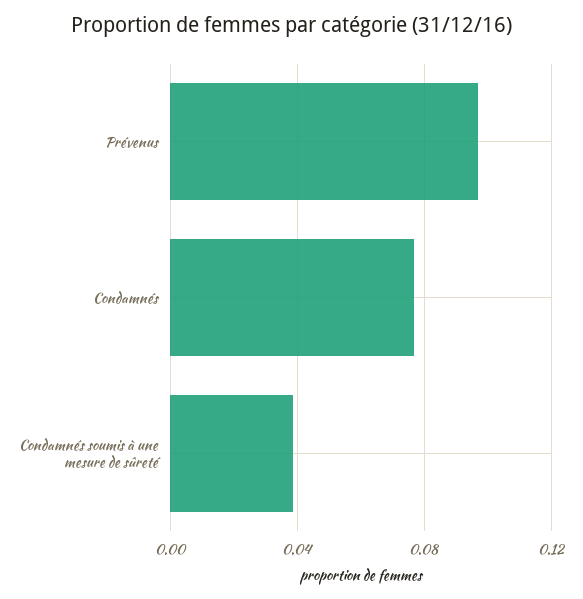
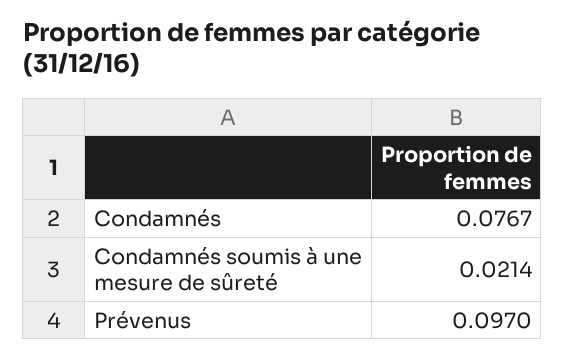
  {
    "Prévenus": 0.097,
    "Condamnés": 0.0767,
-   "Condamnés soumis à une mesure de sûreté": 0.04
+   "Condamnés soumis à une mesure de sûreté": 0.0214
  }

